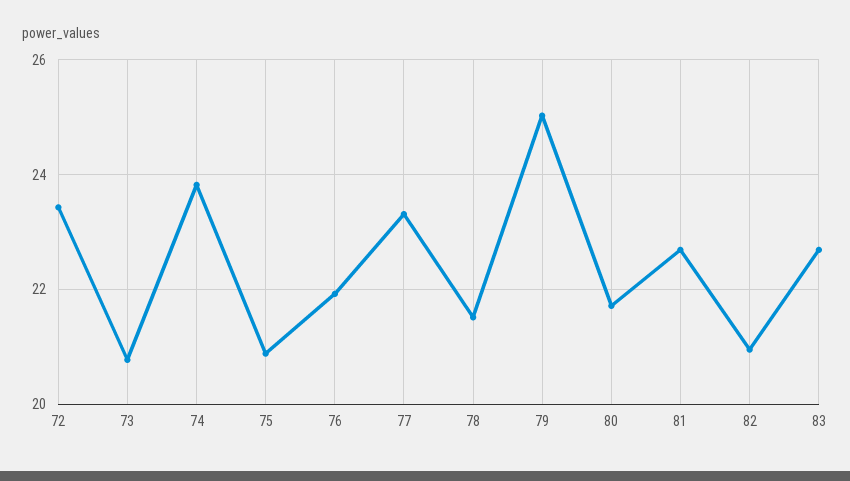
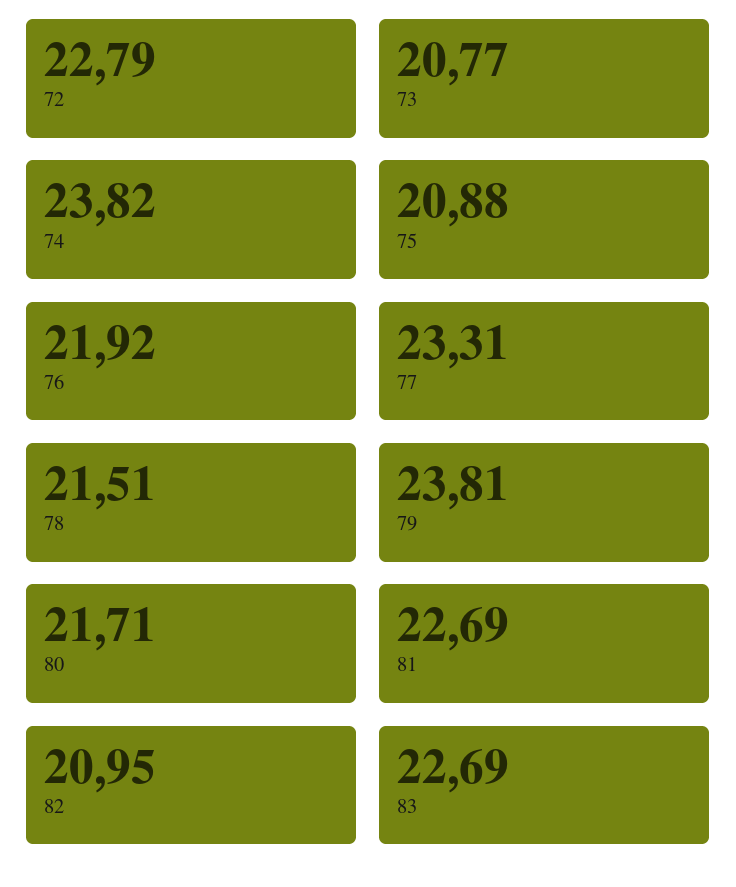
  {
-   "72": 23.4,
+   "72": 22.79,
    "73": 20.77,
    "74": 23.82,
    "75": 20.88,
    "76": 21.92,
    "77": 23.31,
    "78": 21.51,
-   "79": 25,
+   "79": 23.81,
    "80": 21.71,
    "81": 22.69,
    "82": 20.95,
    "83": 22.69
  }

